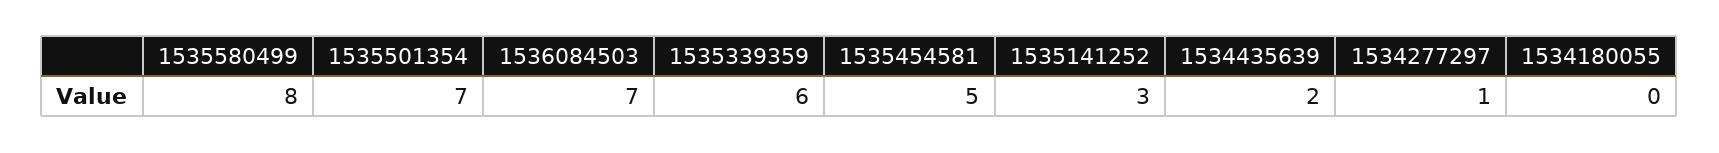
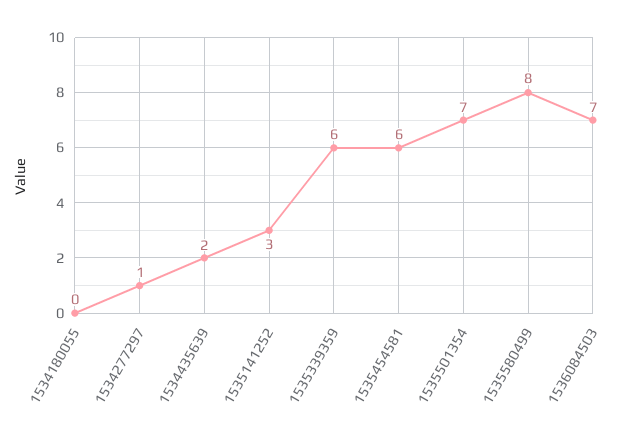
  {
    "1535580499": 8,
    "1535501354": 7,
    "1536084503": 7,
    "1535339359": 6,
-   "1535454581": 5,
+   "1535454581": 6,
    "1535141252": 3,
    "1534435639": 2,
    "1534277297": 1,
    "1534180055": 0
  }

